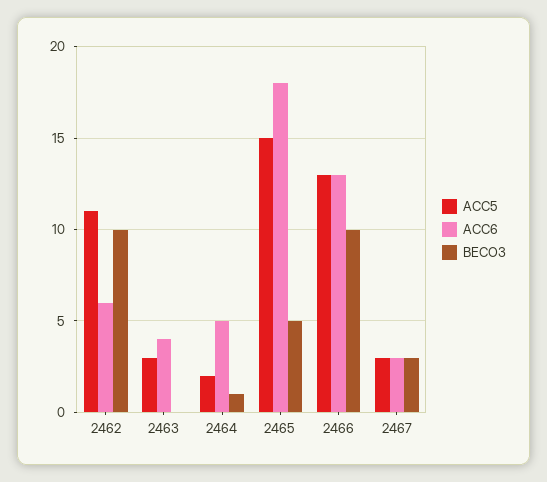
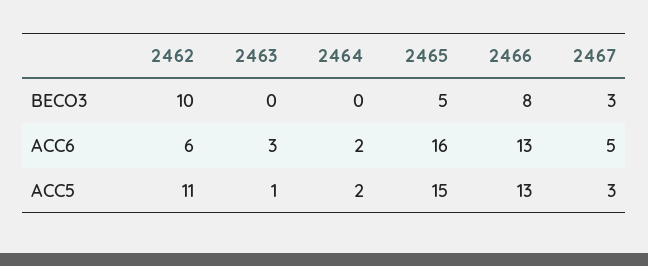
  {
    "ACC5": {
      "2462": 11,
-     "2463": 3,
+     "2463": 1,
      "2464": 2,
      "2465": 15,
      "2466": 13,
      "2467": 3
    },
    "ACC6": {
      "2462": 6,
-     "2463": 4,
+     "2463": 3,
-     "2464": 5,
+     "2464": 2,
-     "2465": 18,
+     "2465": 16,
      "2466": 13,
-     "2467": 3
+     "2467": 5
    },
    "BECO3": {
      "2462": 10,
      "2463": 0,
-     "2464": 1,
+     "2464": 0,
      "2465": 5,
-     "2466": 10,
+     "2466": 8,
      "2467": 3
    }
  }

